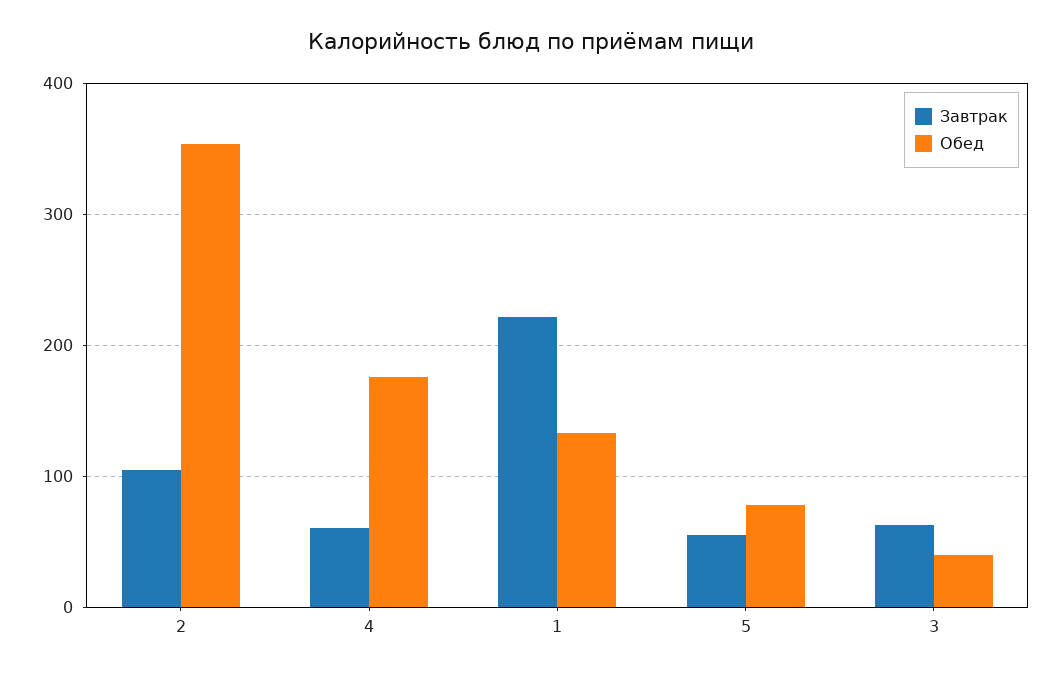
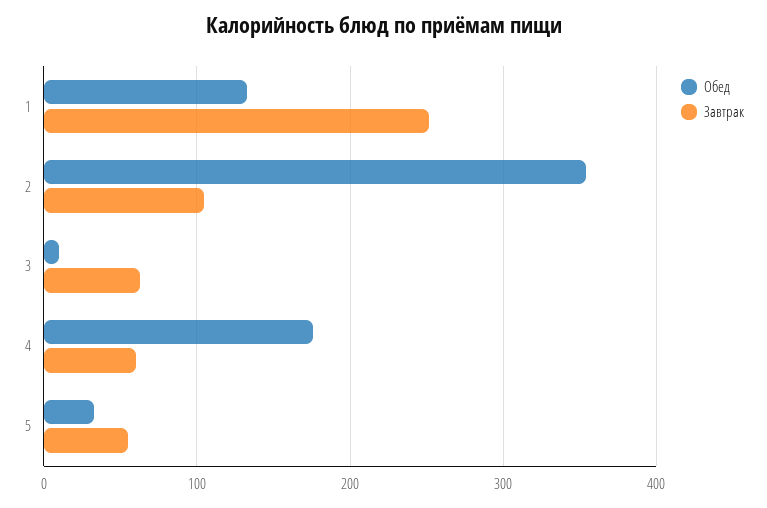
  {
    "Завтрак": {
      "2": 100,
      "4": 60,
-     "1": 220,
+     "1": 250,
      "5": 60,
      "3": 60
    },
    "Обед": {
      "2": 350,
      "4": 180,
      "1": 130,
-     "5": 80,
+     "5": 30,
-     "3": 40
+     "3": 10
    }
  }

